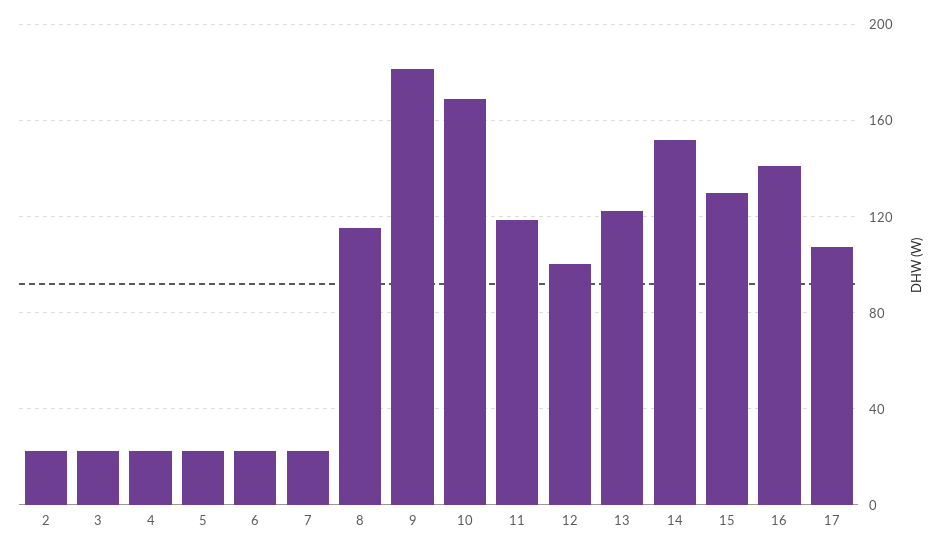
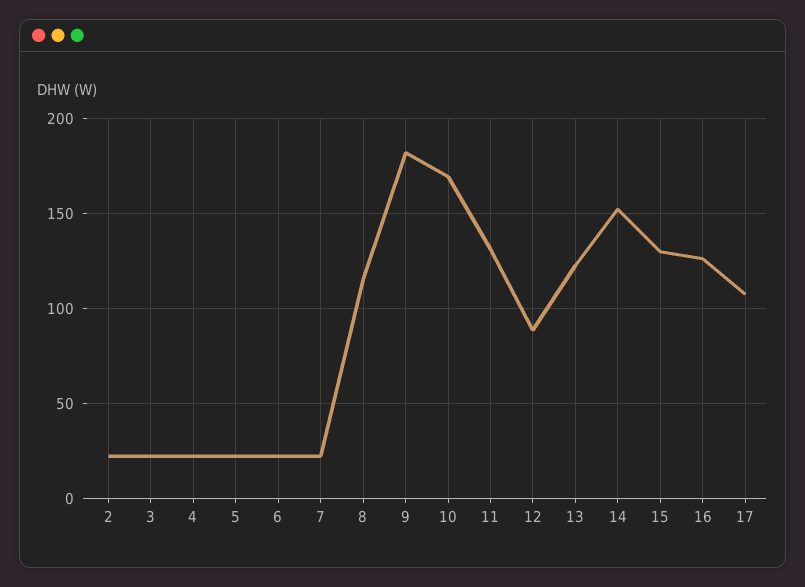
  {
    "2": 20,
    "3": 20,
    "4": 20,
    "5": 20,
    "6": 20,
    "7": 20,
    "8": 115,
    "9": 180,
    "10": 170,
-   "11": 120,
+   "11": 130,
-   "12": 100,
+   "12": 90,
    "13": 120,
    "14": 150,
    "15": 130,
-   "16": 140,
+   "16": 125,
    "17": 110
  }

